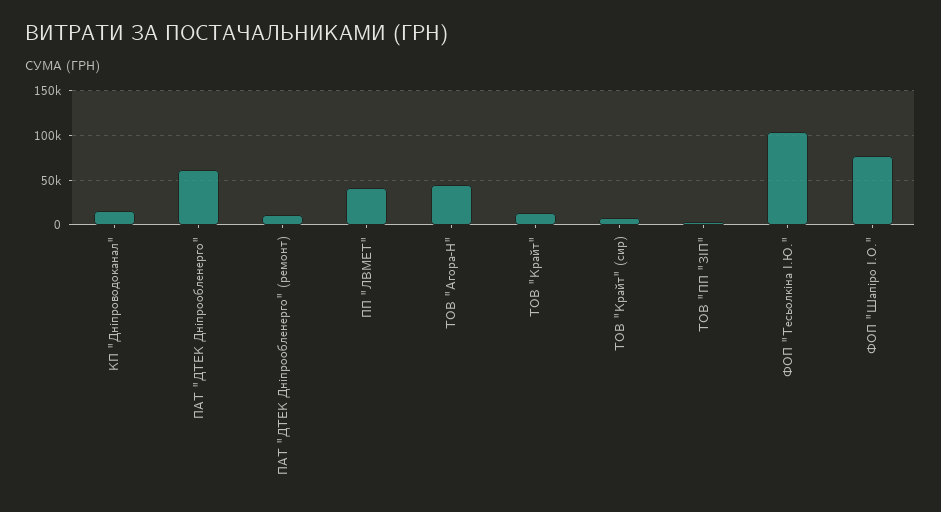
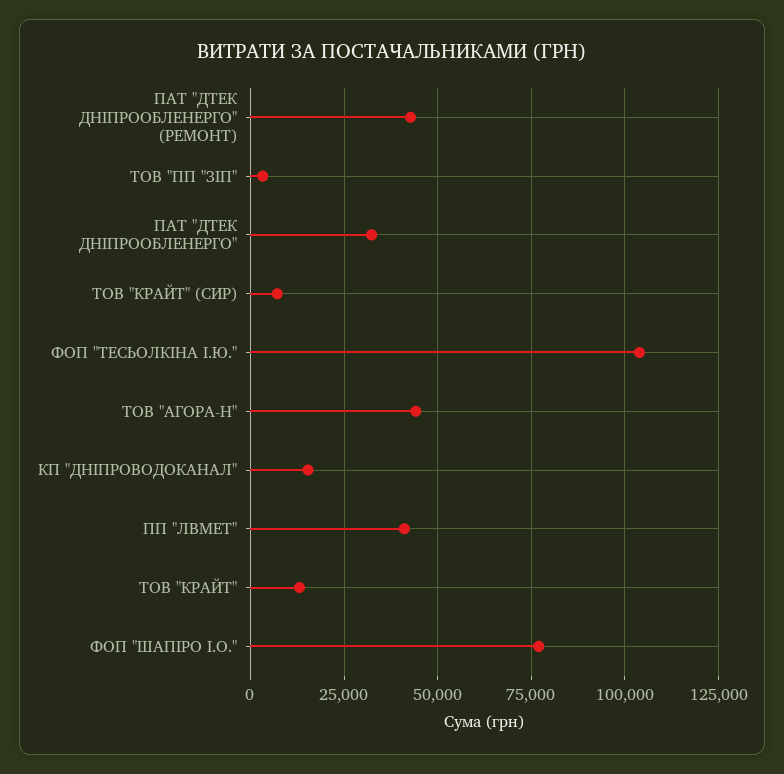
  {
    "КП \"Дніпроводоканал\"": 15000,
-   "ПАТ \"ДТЕК Дніпрообленерго\"": 60000,
+   "ПАТ \"ДТЕК Дніпрообленерго\"": 32500,
-   "ПАТ \"ДТЕК Дніпрообленерго\" (ремонт)": 10000,
+   "ПАТ \"ДТЕК Дніпрообленерго\" (ремонт)": 42500,
    "ПП \"ЛВМЕТ\"": 40000,
    "ТОВ \"Агора-Н\"": 45000,
    "ТОВ \"Крайт\"": 12500,
    "ТОВ \"Крайт\" (сир)": 7500,
    "ТОВ \"ПП \"ЗІП\"": 2500,
    "ФОП \"Тесьолкіна І.Ю.\"": 105000,
    "ФОП \"Шапіро І.О.\"": 77500
  }

